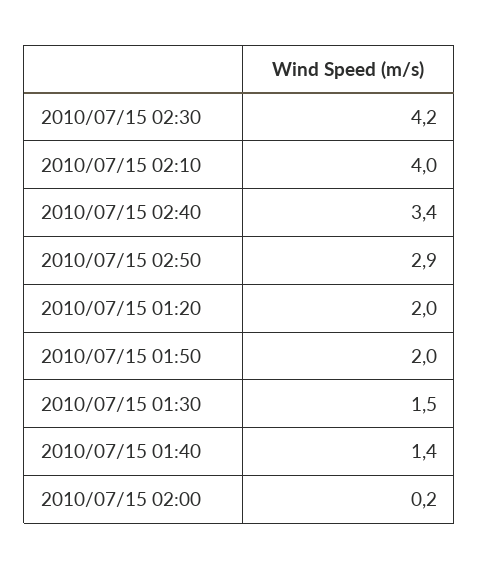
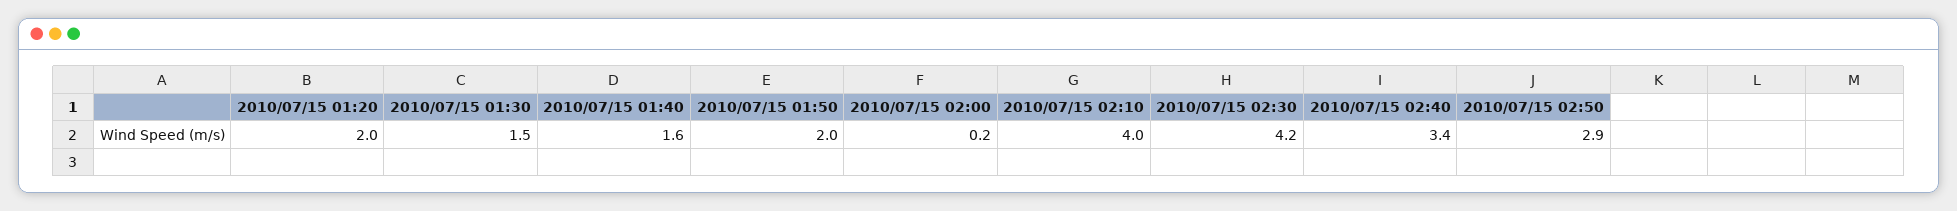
  {
    "2010/07/15 02:30": 4.2,
    "2010/07/15 02:10": 4,
    "2010/07/15 02:40": 3.4,
    "2010/07/15 02:50": 2.9,
    "2010/07/15 01:20": 2,
    "2010/07/15 01:50": 2,
    "2010/07/15 01:30": 1.5,
-   "2010/07/15 01:40": 1.4,
+   "2010/07/15 01:40": 1.6,
    "2010/07/15 02:00": 0.2
  }

